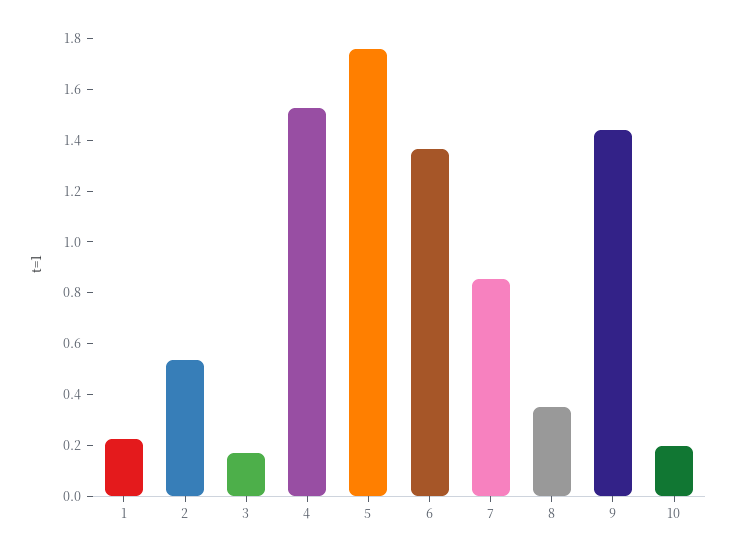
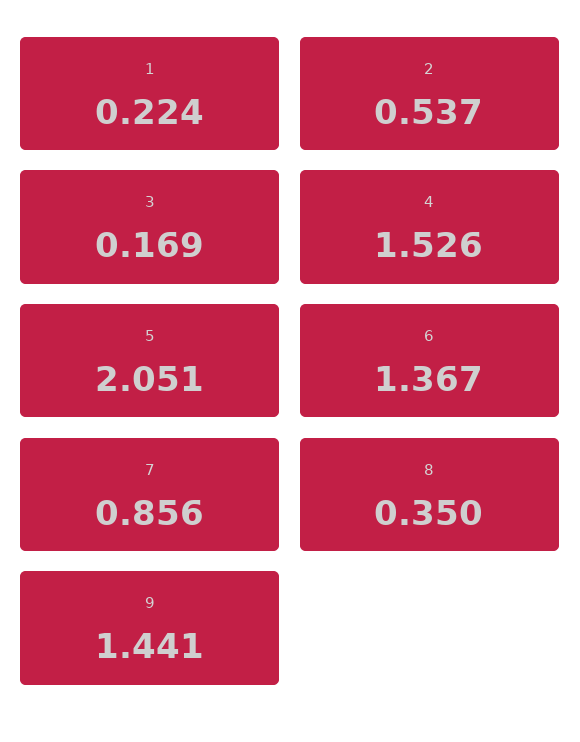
  {
    "1": 0.224,
    "2": 0.537,
    "3": 0.169,
    "4": 1.526,
-   "5": 1.75,
+   "5": 2.051,
    "6": 1.367,
    "7": 0.856,
    "8": 0.35,
-   "9": 1.441,
+   "9": 1.441
-   "10": 0.2
  }

